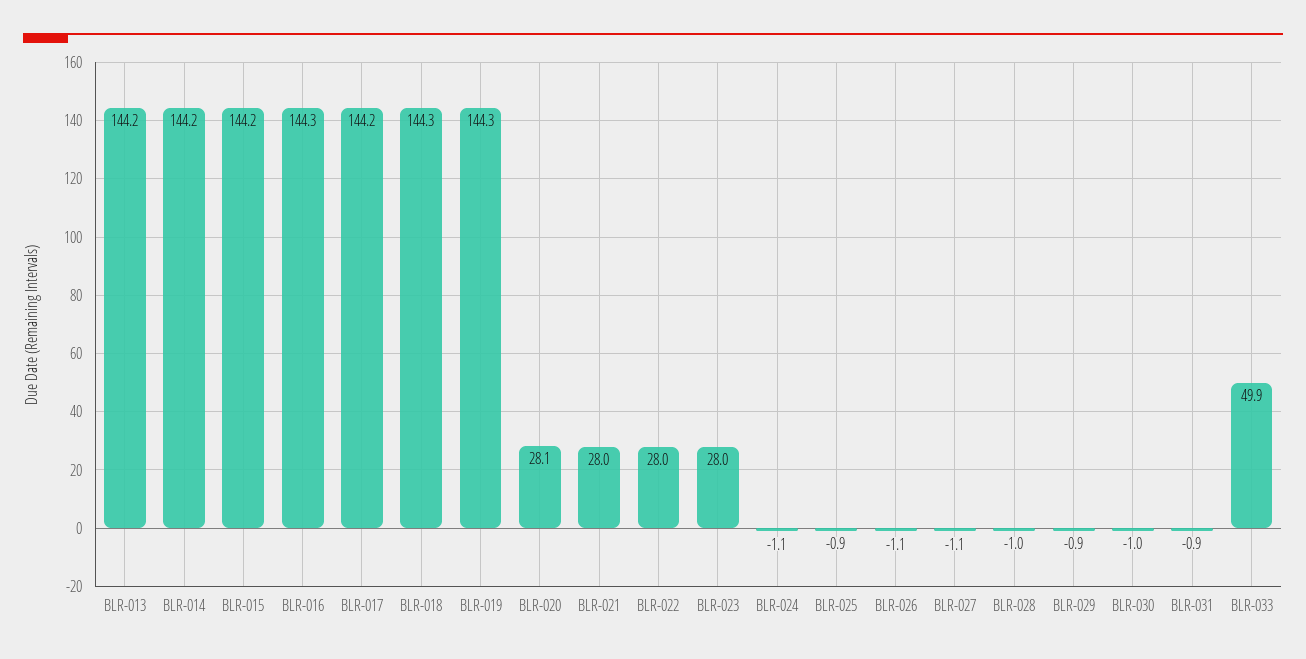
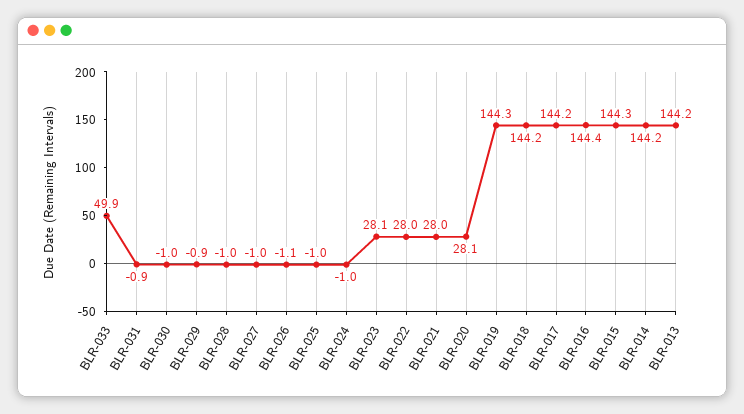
  {
    "BLR-013": 144.2,
    "BLR-014": 144.2,
-   "BLR-015": 144.2,
+   "BLR-015": 144.3,
-   "BLR-016": 144.3,
+   "BLR-016": 144.4,
    "BLR-017": 144.2,
-   "BLR-018": 144.3,
+   "BLR-018": 144.2,
    "BLR-019": 144.3,
    "BLR-020": 28.1,
    "BLR-021": 28,
    "BLR-022": 28,
-   "BLR-023": 28,
+   "BLR-023": 28.1,
-   "BLR-024": -1.1,
+   "BLR-024": -1,
-   "BLR-025": -0.9,
+   "BLR-025": -1,
    "BLR-026": -1.1,
-   "BLR-027": -1.1,
+   "BLR-027": -1,
    "BLR-028": -1,
    "BLR-029": -0.9,
    "BLR-030": -1,
    "BLR-031": -0.9,
    "BLR-033": 49.9
  }

